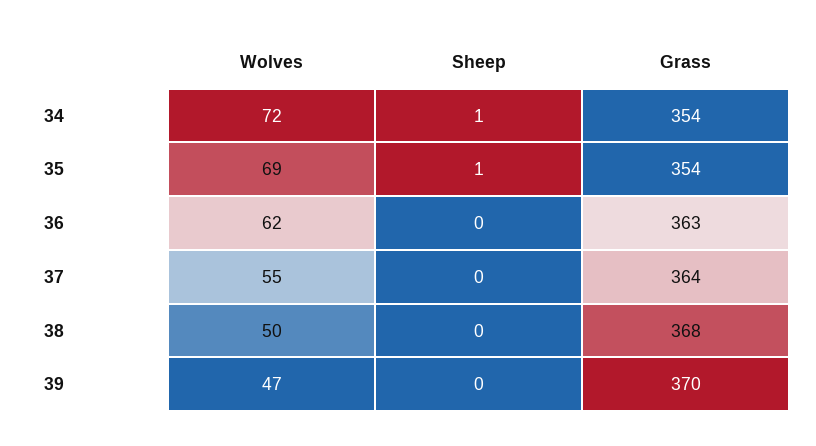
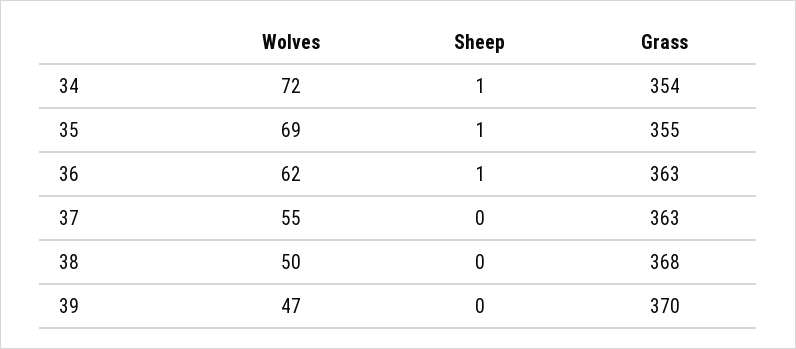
  {
    "Wolves": {
      "34": 72,
      "35": 69,
      "36": 62,
      "37": 55,
      "38": 50,
      "39": 47
    },
    "Sheep": {
      "34": 1,
      "35": 1,
-     "36": 0,
+     "36": 1,
      "37": 0,
      "38": 0,
      "39": 0
    },
    "Grass": {
      "34": 354,
-     "35": 354,
+     "35": 355,
      "36": 363,
-     "37": 364,
+     "37": 363,
      "38": 368,
      "39": 370
    }
  }

